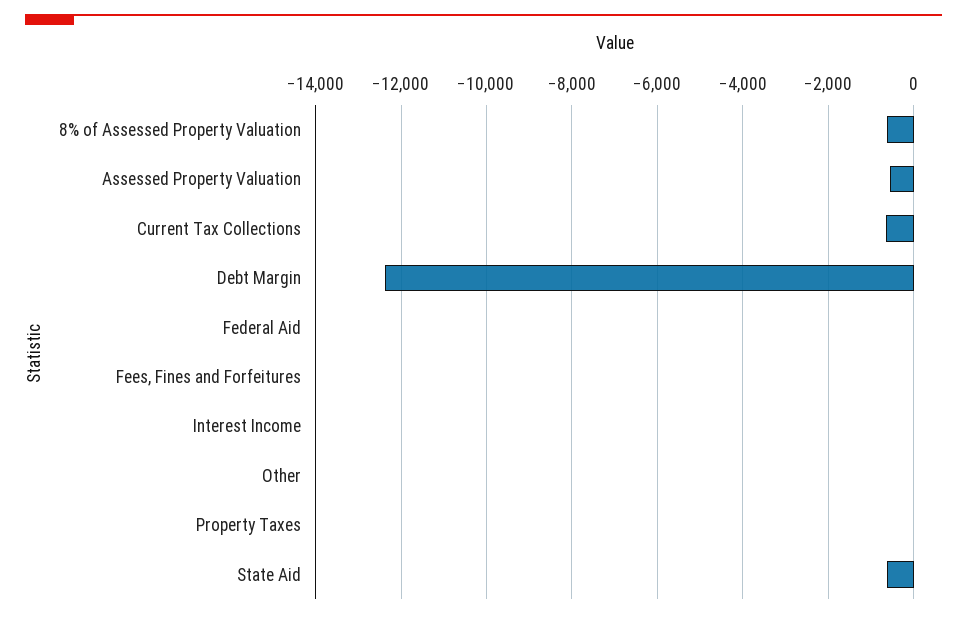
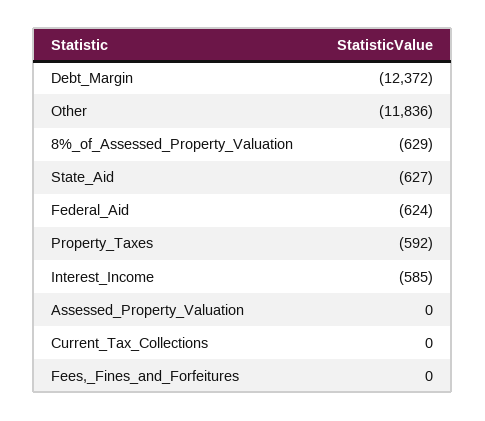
  {
    "8% of Assessed Property Valuation": -629,
-   "Assessed Property Valuation": -600,
+   "Assessed Property Valuation": 0,
-   "Current Tax Collections": -600,
+   "Current Tax Collections": 0,
    "Debt Margin": -12372,
-   "Federal Aid": 0,
+   "Federal Aid": -624,
    "Fees, Fines and Forfeitures": 0,
-   "Interest Income": 0,
+   "Interest Income": -585,
-   "Other": 0,
+   "Other": -11836,
-   "Property Taxes": 0,
+   "Property Taxes": -592,
    "State Aid": -627
  }

